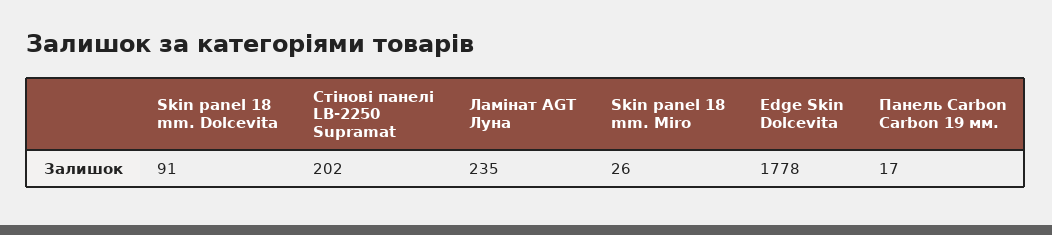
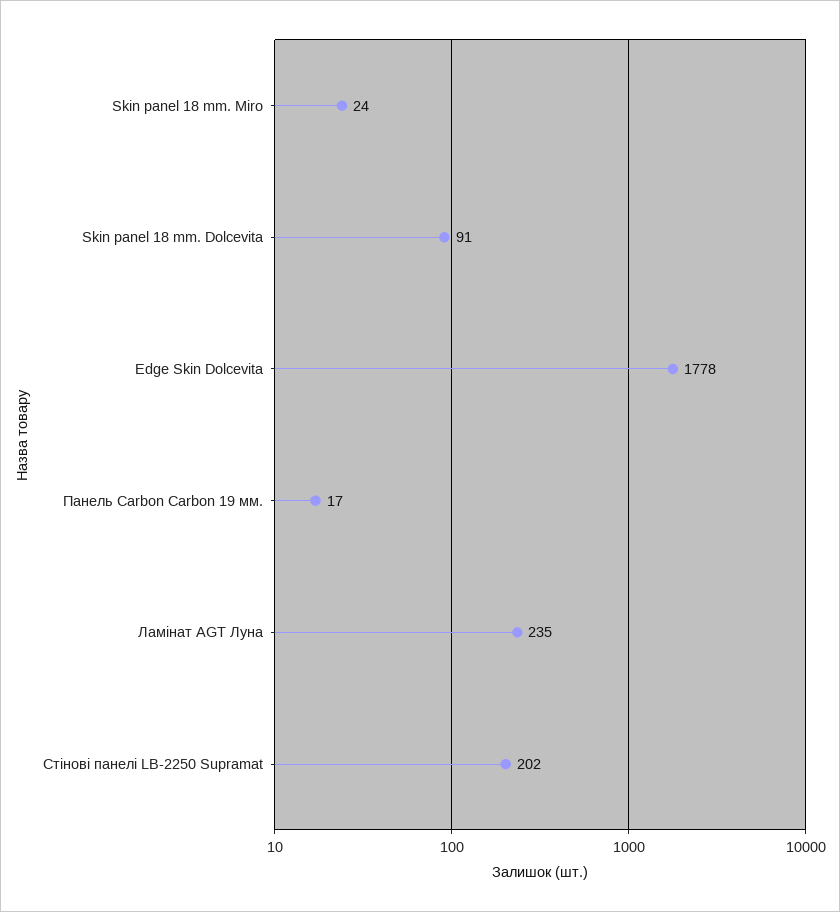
  {
    "Skin panel 18 mm. Dolcevita": 91,
    "Стінові панелі LB-2250 Supramat": 202,
    "Ламінат AGT Луна": 235,
-   "Skin panel 18 mm. Miro": 26,
+   "Skin panel 18 mm. Miro": 24,
    "Edge Skin Dolcevita": 1778,
    "Панель Carbon Carbon 19 мм.": 17
  }

